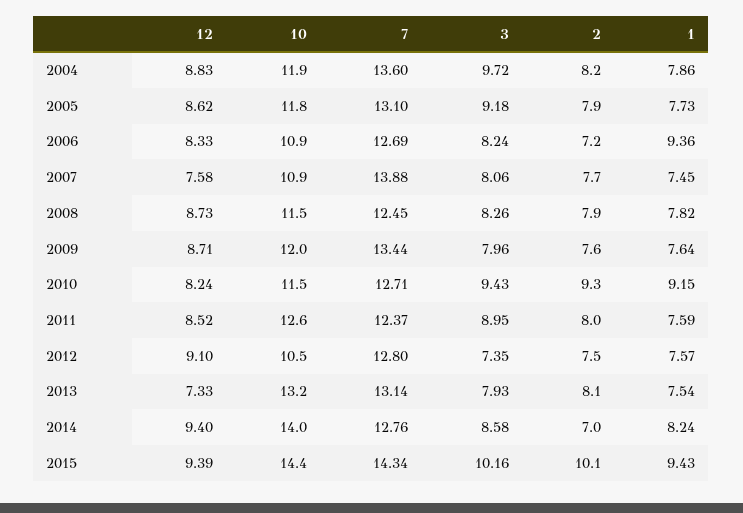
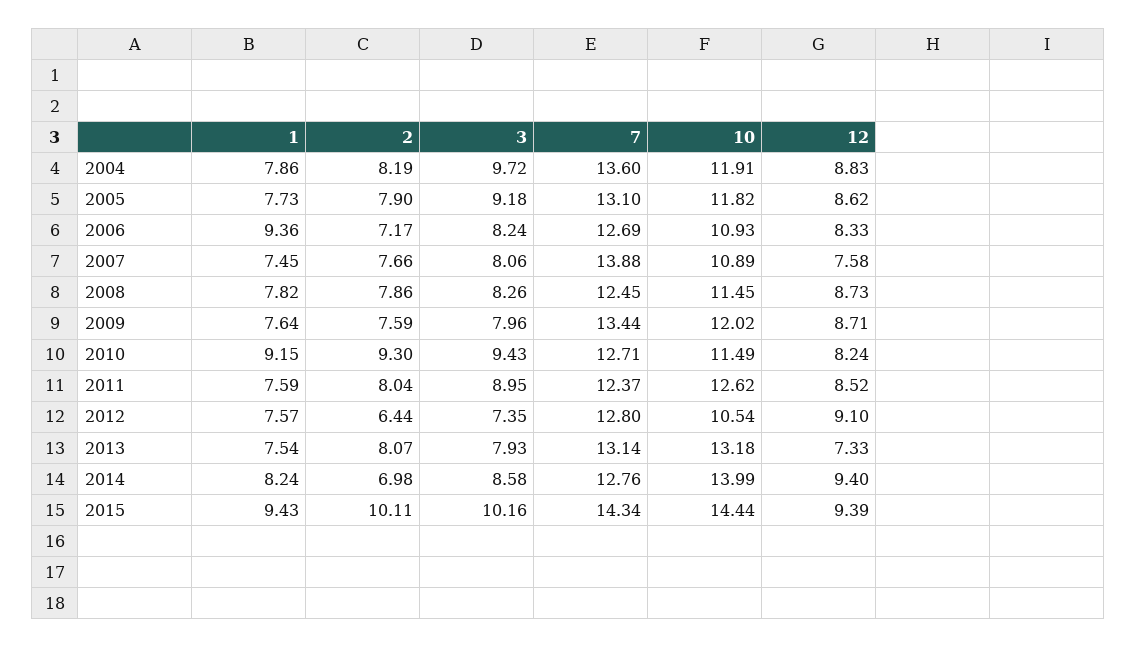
  {
    "12": {
      "2004": 8.83,
      "2005": 8.62,
      "2006": 8.33,
      "2007": 7.58,
      "2008": 8.73,
      "2009": 8.71,
      "2010": 8.24,
      "2011": 8.52,
      "2012": 9.1,
      "2013": 7.33,
      "2014": 9.4,
      "2015": 9.39
    },
    "10": {
      "2004": 11.91,
      "2005": 11.82,
      "2006": 10.93,
      "2007": 10.89,
      "2008": 11.45,
      "2009": 12.02,
      "2010": 11.49,
      "2011": 12.62,
      "2012": 10.54,
      "2013": 13.18,
      "2014": 13.99,
      "2015": 14.44
    },
    "7": {
      "2004": 13.6,
      "2005": 13.1,
      "2006": 12.69,
      "2007": 13.88,
      "2008": 12.45,
      "2009": 13.44,
      "2010": 12.71,
      "2011": 12.37,
      "2012": 12.8,
      "2013": 13.14,
      "2014": 12.76,
      "2015": 14.34
    },
    "3": {
      "2004": 9.72,
      "2005": 9.18,
      "2006": 8.24,
      "2007": 8.06,
      "2008": 8.26,
      "2009": 7.96,
      "2010": 9.43,
      "2011": 8.95,
      "2012": 7.35,
      "2013": 7.93,
      "2014": 8.58,
      "2015": 10.16
    },
    "2": {
      "2004": 8.19,
      "2005": 7.9,
      "2006": 7.17,
      "2007": 7.66,
      "2008": 7.86,
      "2009": 7.59,
      "2010": 9.3,
      "2011": 8.04,
-     "2012": 7.5,
+     "2012": 6.44,
      "2013": 8.07,
      "2014": 6.98,
      "2015": 10.11
    },
    "1": {
      "2004": 7.86,
      "2005": 7.73,
      "2006": 9.36,
      "2007": 7.45,
      "2008": 7.82,
      "2009": 7.64,
      "2010": 9.15,
      "2011": 7.59,
      "2012": 7.57,
      "2013": 7.54,
      "2014": 8.24,
      "2015": 9.43
    }
  }

